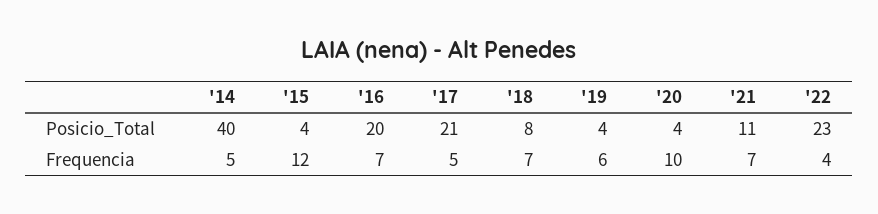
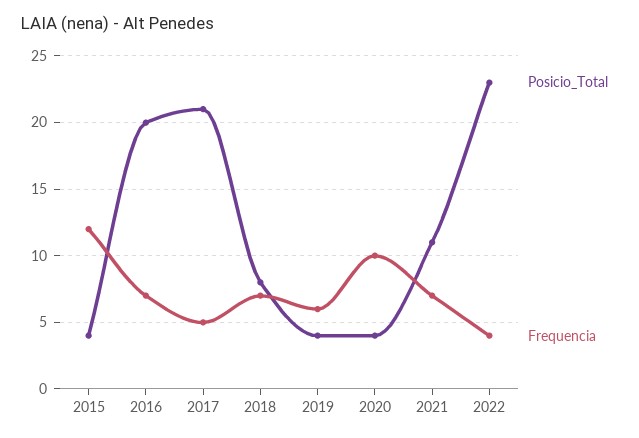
  {
    "Posicio_Total": {
-     "'14": 40,
      "'15": 4,
      "'16": 20,
      "'17": 21,
      "'18": 8,
      "'19": 4,
      "'20": 4,
      "'21": 11,
      "'22": 23
    },
    "Frequencia": {
-     "'14": 5,
      "'15": 12,
      "'16": 7,
      "'17": 5,
      "'18": 7,
      "'19": 6,
      "'20": 10,
      "'21": 7,
      "'22": 4
    }
  }

